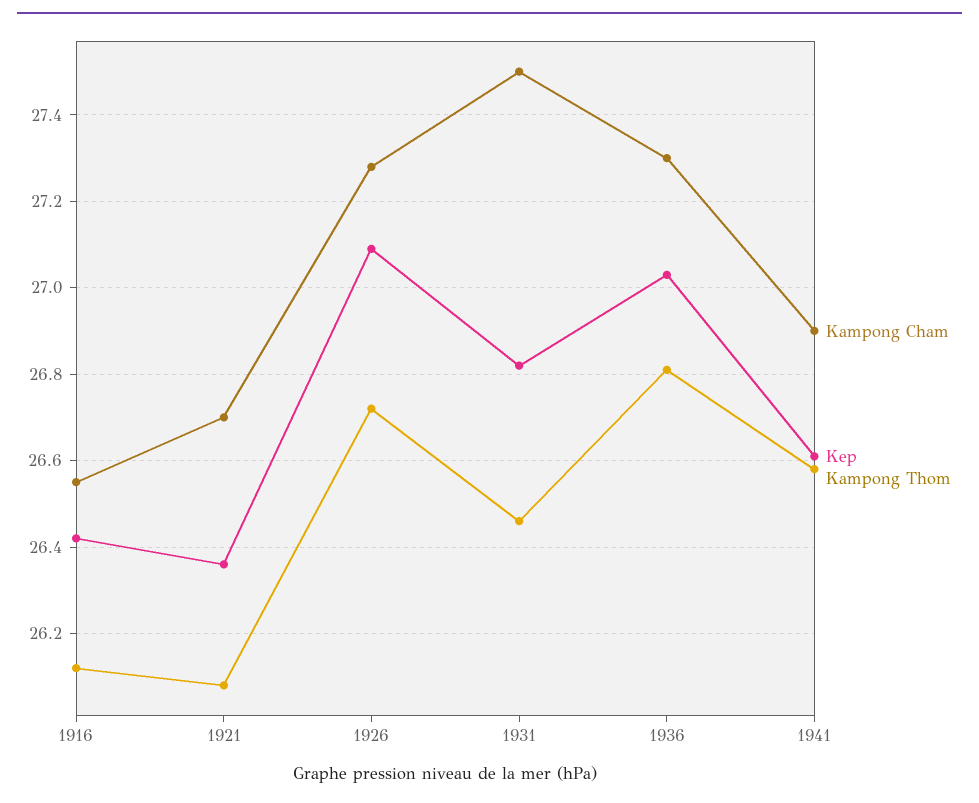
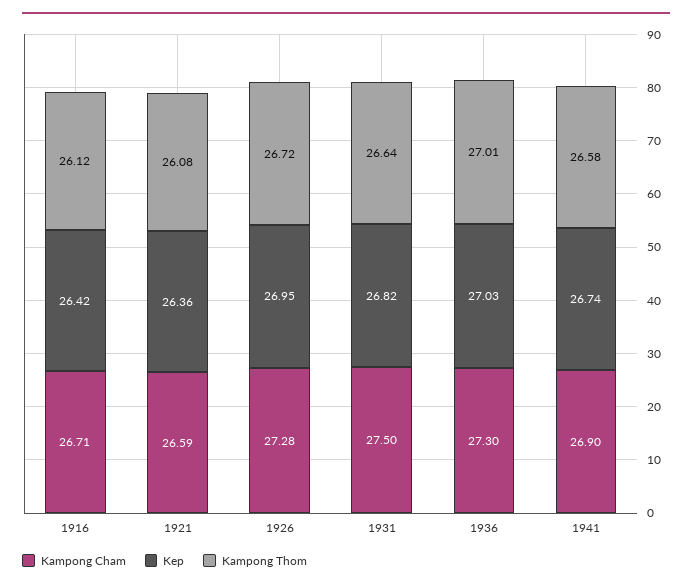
  {
    "Kampong Cham": {
-     "1916": 26.55,
+     "1916": 26.71,
-     "1921": 26.7,
+     "1921": 26.59,
      "1926": 27.28,
      "1931": 27.5,
      "1936": 27.3,
      "1941": 26.9
    },
    "Kep": {
      "1916": 26.42,
      "1921": 26.36,
-     "1926": 27.1,
+     "1926": 26.95,
      "1931": 26.82,
      "1936": 27.03,
-     "1941": 26.6
+     "1941": 26.74
    },
    "Kampong Thom": {
      "1916": 26.12,
      "1921": 26.08,
      "1926": 26.72,
-     "1931": 26.45,
+     "1931": 26.64,
-     "1936": 26.8,
+     "1936": 27.01,
      "1941": 26.58
    }
  }

